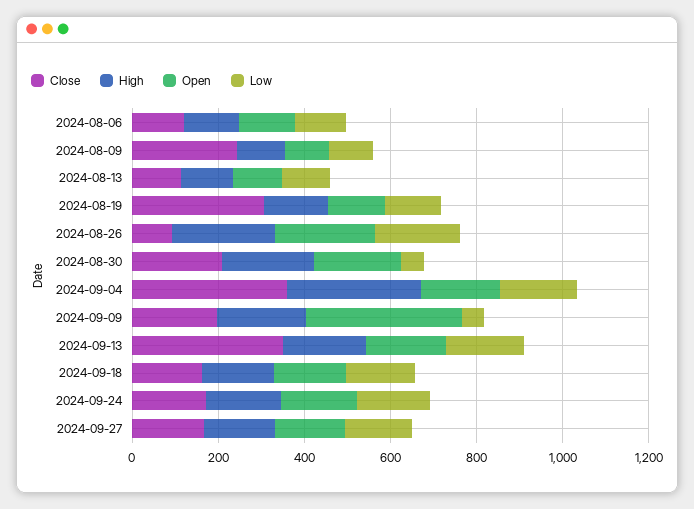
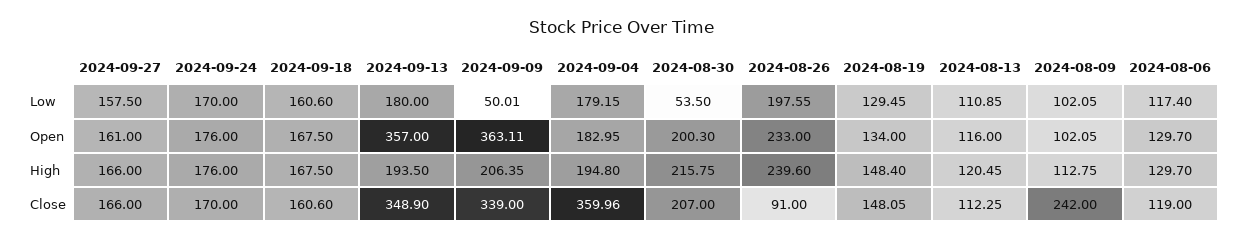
  {
    "Close": {
      "2024-08-06": 119,
      "2024-08-09": 242,
      "2024-08-13": 112.25,
-     "2024-08-19": 300,
+     "2024-08-19": 148.05,
      "2024-08-26": 91,
      "2024-08-30": 207,
      "2024-09-04": 359.96,
-     "2024-09-09": 200,
+     "2024-09-09": 339,
      "2024-09-13": 348.9,
      "2024-09-18": 160.6,
      "2024-09-24": 170,
      "2024-09-27": 166
    },
    "High": {
      "2024-08-06": 129.7,
      "2024-08-09": 112.75,
      "2024-08-13": 120.45,
      "2024-08-19": 148.4,
      "2024-08-26": 239.6,
      "2024-08-30": 215.75,
-     "2024-09-04": 300,
+     "2024-09-04": 194.8,
      "2024-09-09": 206.35,
      "2024-09-13": 193.5,
      "2024-09-18": 167.5,
      "2024-09-24": 176,
      "2024-09-27": 166
    },
    "Open": {
      "2024-08-06": 129.7,
      "2024-08-09": 102.05,
      "2024-08-13": 116,
      "2024-08-19": 134,
      "2024-08-26": 233,
      "2024-08-30": 200.3,
      "2024-09-04": 182.95,
      "2024-09-09": 363.11,
-     "2024-09-13": 200,
+     "2024-09-13": 357,
      "2024-09-18": 167.5,
      "2024-09-24": 176,
      "2024-09-27": 161
    },
    "Low": {
      "2024-08-06": 117.4,
      "2024-08-09": 102.05,
      "2024-08-13": 110.85,
      "2024-08-19": 129.45,
      "2024-08-26": 197.55,
      "2024-08-30": 53.5,
      "2024-09-04": 179.15,
      "2024-09-09": 50.01,
      "2024-09-13": 180,
      "2024-09-18": 160.6,
      "2024-09-24": 170,
      "2024-09-27": 157.5
    }
  }

